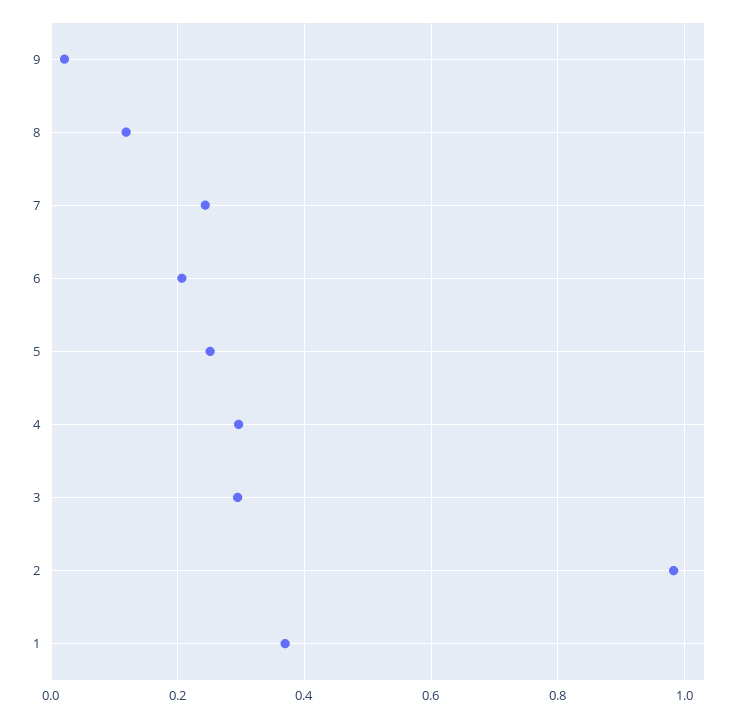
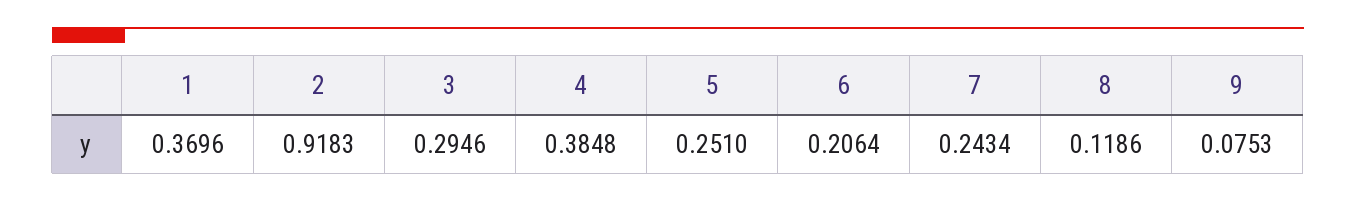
  {
-   "9": 0.02,
+   "9": 0.0753,
    "8": 0.1186,
    "7": 0.2434,
    "6": 0.2064,
    "5": 0.251,
-   "4": 0.3,
+   "4": 0.3848,
    "3": 0.2946,
-   "2": 0.98,
+   "2": 0.9183,
    "1": 0.3696
  }

